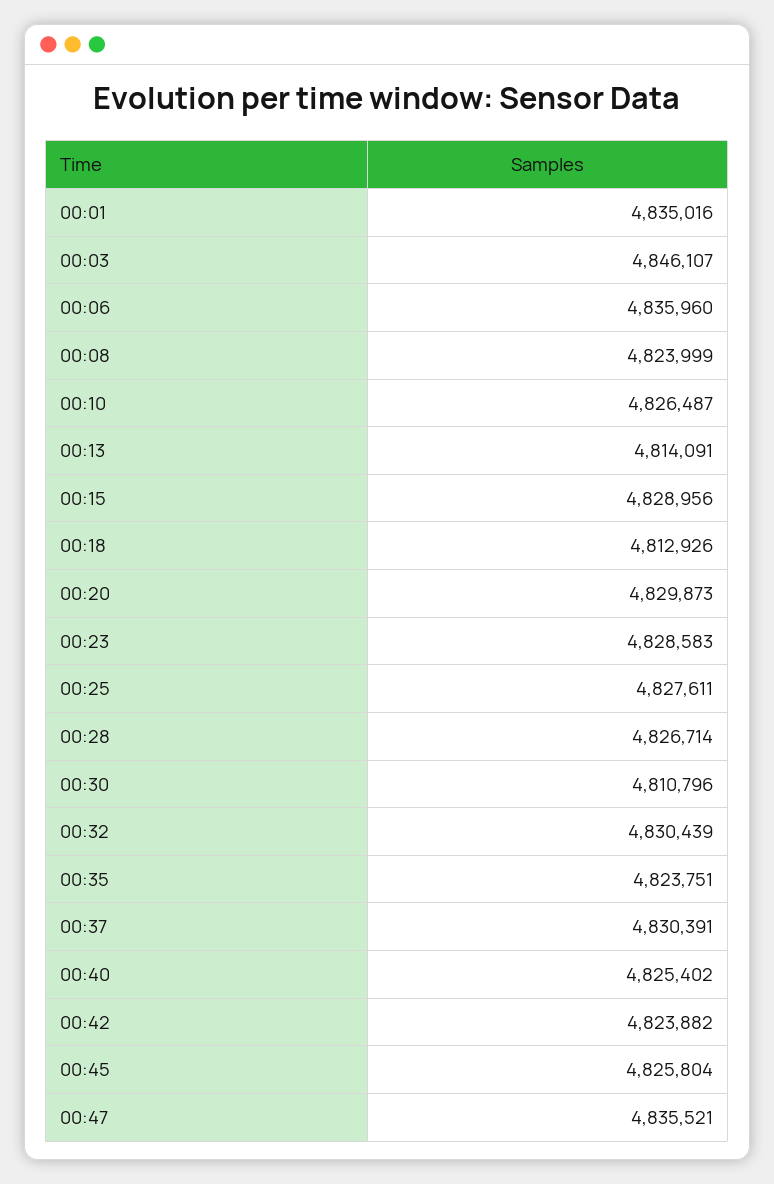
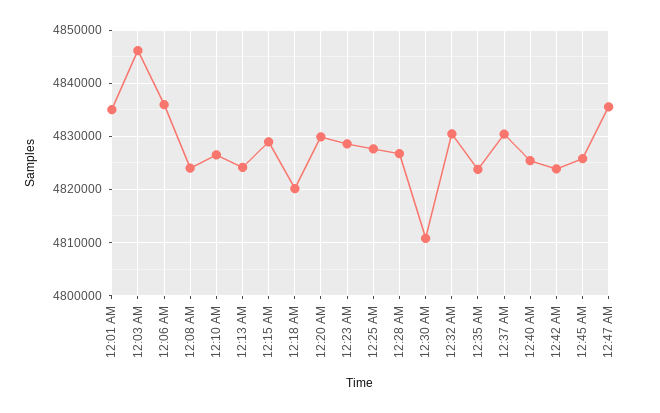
  {
    "00:01": 4835016,
    "00:03": 4846107,
    "00:06": 4835960,
    "00:08": 4823999,
    "00:10": 4826487,
-   "00:13": 4814091,
+   "00:13": 4824000,
    "00:15": 4828956,
-   "00:18": 4812926,
+   "00:18": 4820000,
    "00:20": 4829873,
    "00:23": 4828583,
    "00:25": 4827611,
    "00:28": 4826714,
    "00:30": 4810796,
    "00:32": 4830439,
    "00:35": 4823751,
    "00:37": 4830391,
    "00:40": 4825402,
    "00:42": 4823882,
    "00:45": 4825804,
    "00:47": 4835521
  }

